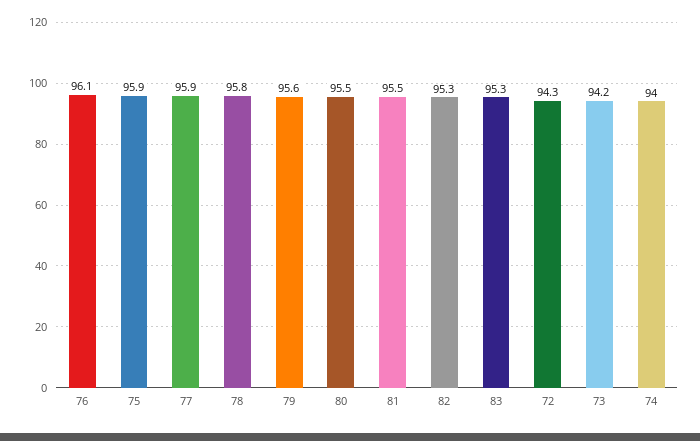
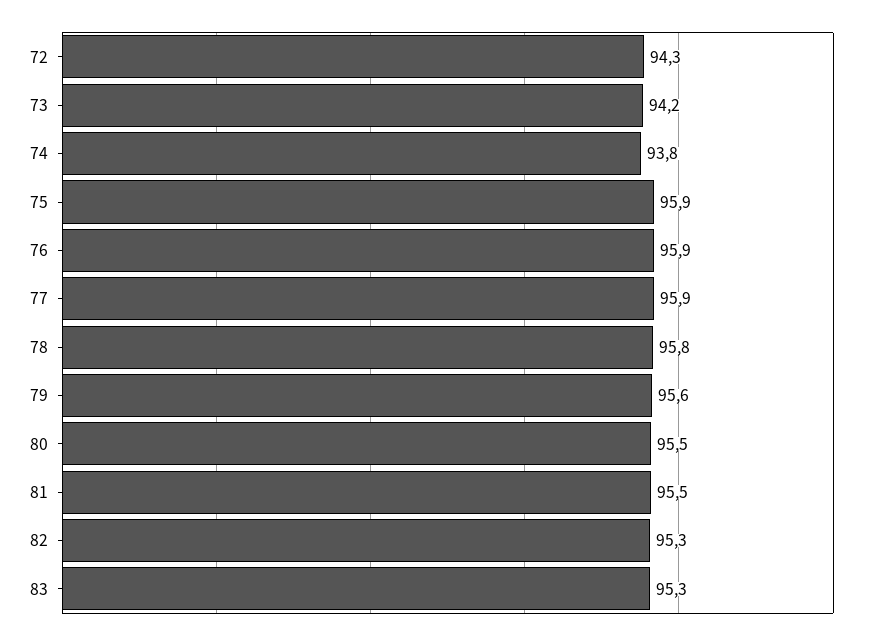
  {
-   "76": 96.1,
+   "76": 95.9,
    "75": 95.9,
    "77": 95.9,
    "78": 95.8,
    "79": 95.6,
    "80": 95.5,
    "81": 95.5,
    "82": 95.3,
    "83": 95.3,
    "72": 94.3,
    "73": 94.2,
-   "74": 94
+   "74": 93.8
  }

